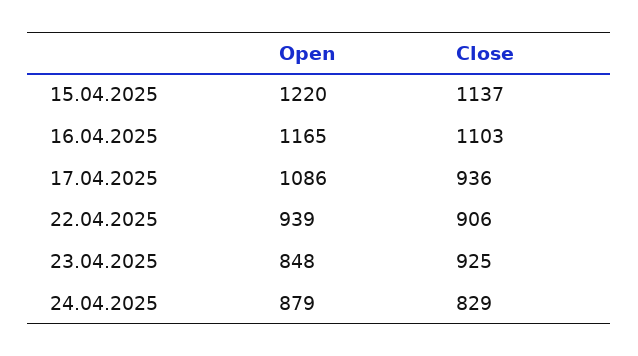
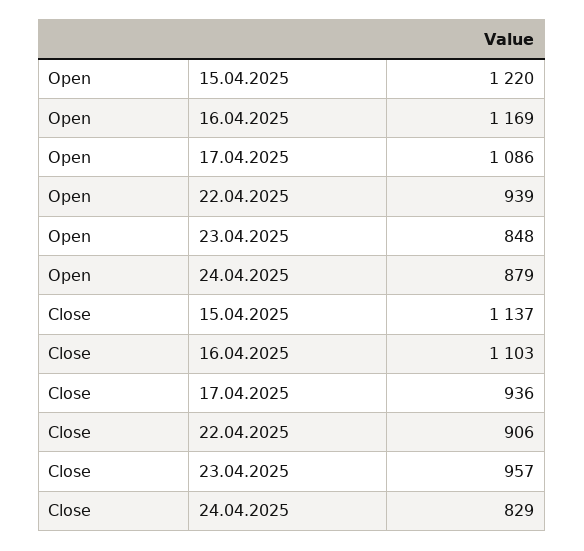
  {
    "Open": {
      "15.04.2025": 1220,
-     "16.04.2025": 1165,
+     "16.04.2025": 1169,
      "17.04.2025": 1086,
      "22.04.2025": 939,
      "23.04.2025": 848,
      "24.04.2025": 879
    },
    "Close": {
      "15.04.2025": 1137,
      "16.04.2025": 1103,
      "17.04.2025": 936,
      "22.04.2025": 906,
-     "23.04.2025": 925,
+     "23.04.2025": 957,
      "24.04.2025": 829
    }
  }

